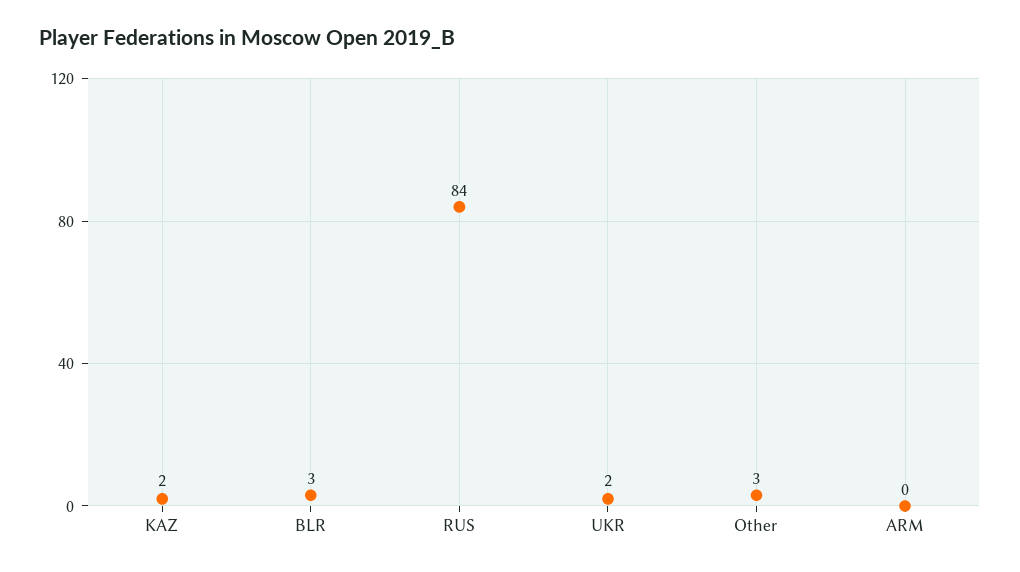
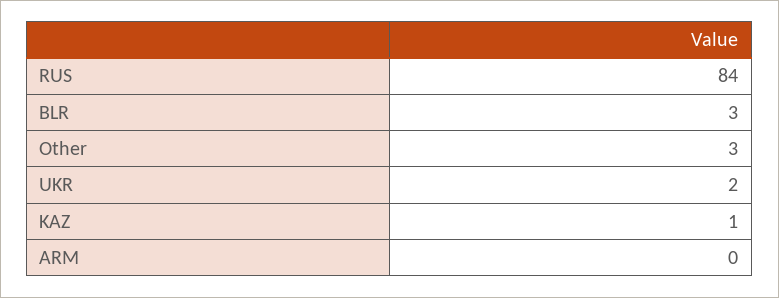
  {
-   "KAZ": 2,
+   "KAZ": 1,
    "BLR": 3,
    "RUS": 84,
    "UKR": 2,
    "Other": 3,
    "ARM": 0
  }

